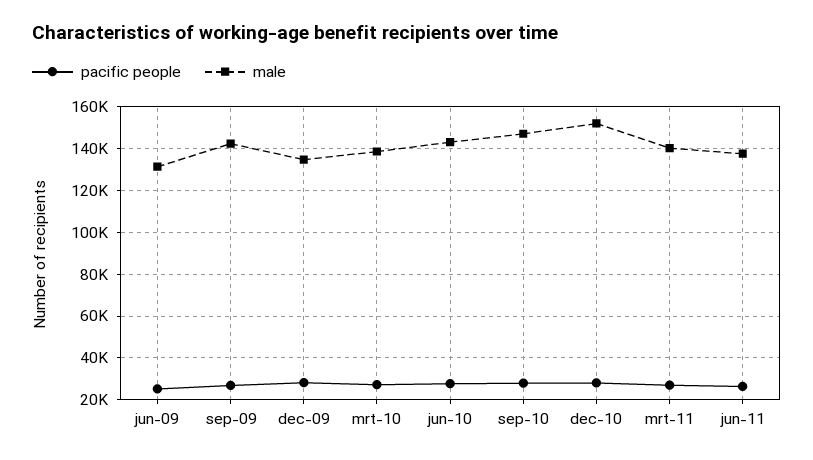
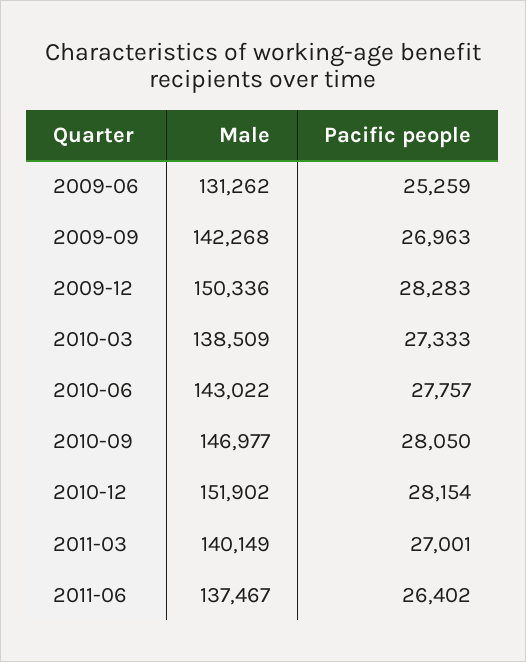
  {
    "pacific people": {
      "jun-09": 25259,
      "sep-09": 26963,
      "dec-09": 28283,
      "mrt-10": 27333,
      "jun-10": 27757,
      "sep-10": 28050,
      "dec-10": 28154,
      "mrt-11": 27001,
      "jun-11": 26402
    },
    "male": {
      "jun-09": 131262,
      "sep-09": 142268,
-     "dec-09": 135000,
+     "dec-09": 150336,
      "mrt-10": 138509,
      "jun-10": 143022,
      "sep-10": 146977,
      "dec-10": 151902,
      "mrt-11": 140149,
      "jun-11": 137467
    }
  }

